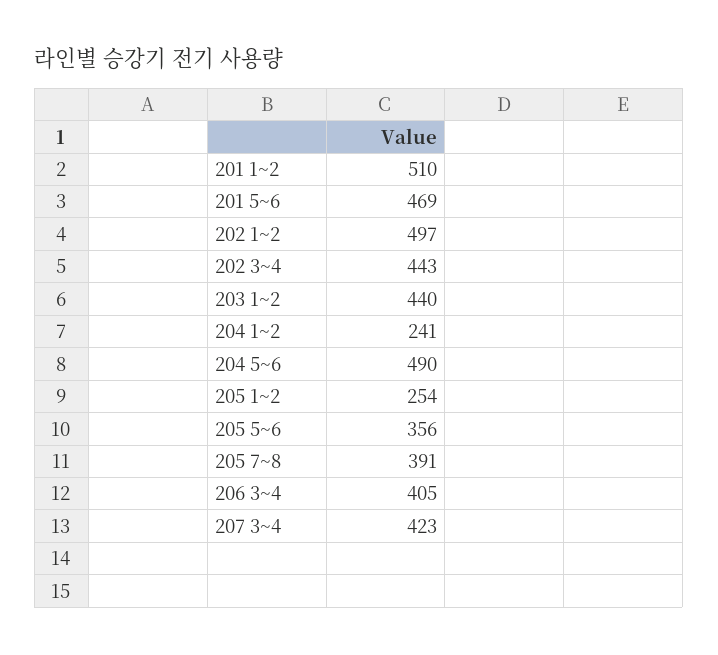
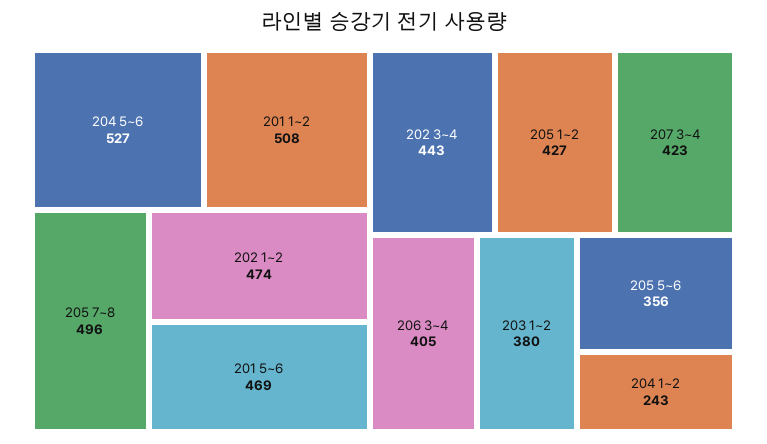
  {
-   "201 1~2": 510,
+   "201 1~2": 508,
    "201 5~6": 469,
-   "202 1~2": 497,
+   "202 1~2": 474,
    "202 3~4": 443,
-   "203 1~2": 440,
+   "203 1~2": 380,
-   "204 1~2": 241,
+   "204 1~2": 243,
-   "204 5~6": 490,
+   "204 5~6": 527,
-   "205 1~2": 254,
+   "205 1~2": 427,
    "205 5~6": 356,
-   "205 7~8": 391,
+   "205 7~8": 496,
    "206 3~4": 405,
    "207 3~4": 423
  }

